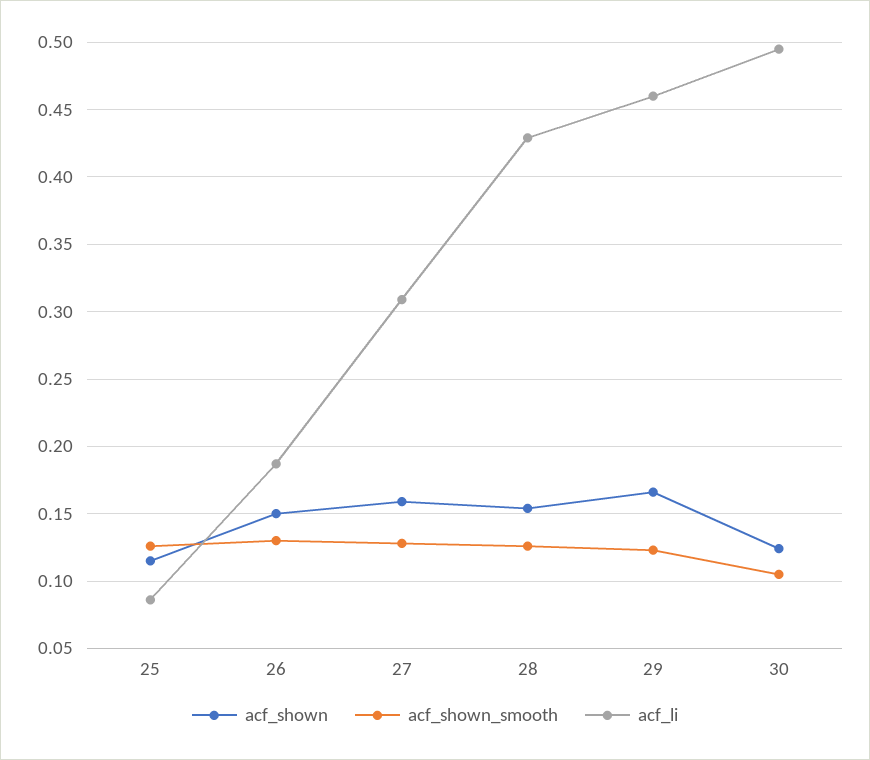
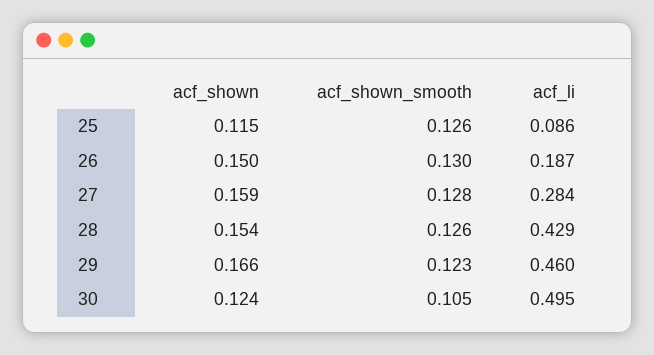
  {
    "acf_shown": {
      "25": 0.115,
      "26": 0.15,
      "27": 0.159,
      "28": 0.154,
      "29": 0.166,
      "30": 0.124
    },
    "acf_shown_smooth": {
      "25": 0.126,
      "26": 0.13,
      "27": 0.128,
      "28": 0.126,
      "29": 0.123,
      "30": 0.105
    },
    "acf_li": {
      "25": 0.086,
      "26": 0.187,
-     "27": 0.31,
+     "27": 0.284,
      "28": 0.429,
      "29": 0.46,
      "30": 0.495
    }
  }

